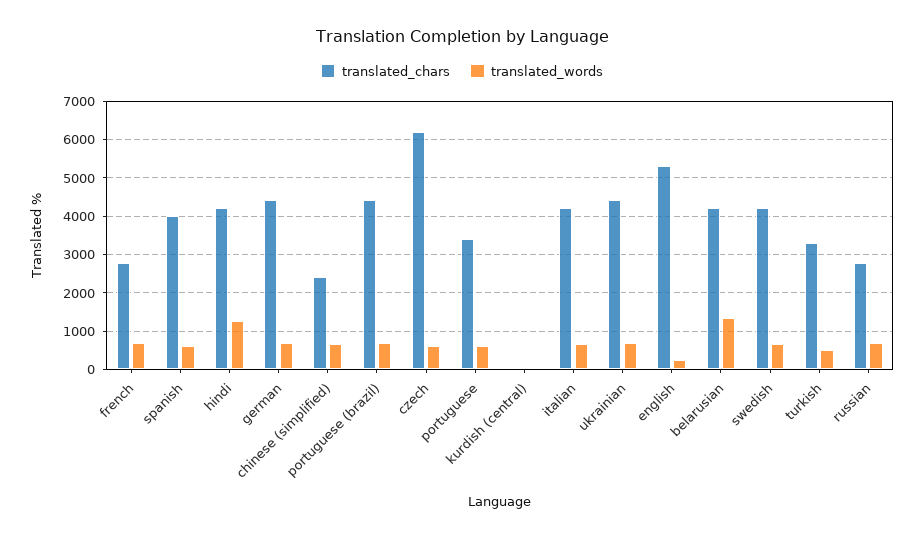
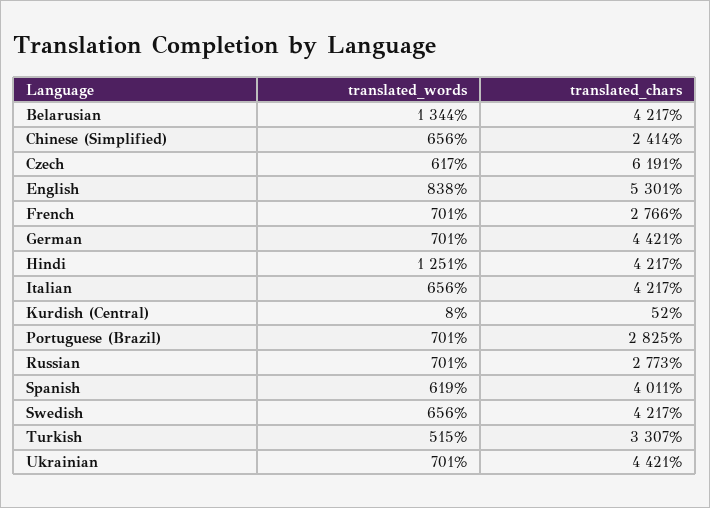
  {
    "translated_chars": {
      "french": 2766,
      "spanish": 4011,
      "hindi": 4217,
      "german": 4421,
      "chinese (simplified)": 2414,
-     "portuguese (brazil)": 4400,
+     "portuguese (brazil)": 2825,
      "czech": 6191,
-     "portuguese": 3400,
      "kurdish (central)": 52,
      "italian": 4217,
      "ukrainian": 4421,
      "english": 5301,
      "belarusian": 4217,
      "swedish": 4217,
      "turkish": 3307,
      "russian": 2773
    },
    "translated_words": {
      "french": 701,
      "spanish": 619,
      "hindi": 1251,
      "german": 701,
      "chinese (simplified)": 656,
      "portuguese (brazil)": 701,
      "czech": 617,
-     "portuguese": 600,
      "kurdish (central)": 8,
      "italian": 656,
      "ukrainian": 701,
-     "english": 200,
+     "english": 838,
      "belarusian": 1344,
      "swedish": 656,
      "turkish": 515,
      "russian": 701
    }
  }

